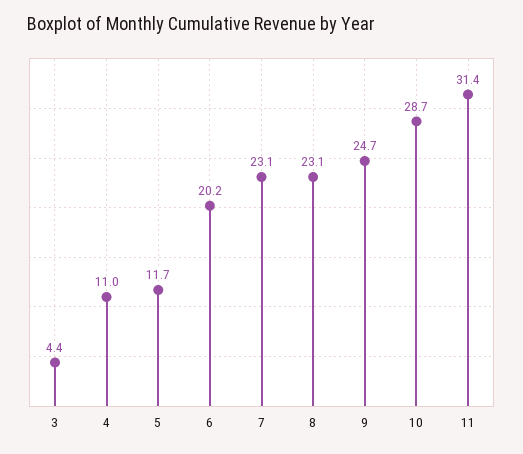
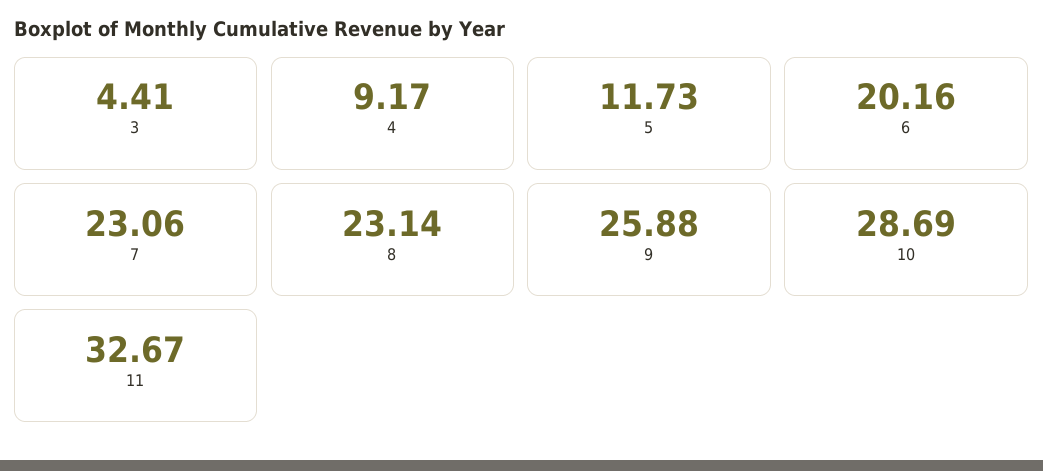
  {
    "3": 4.41,
-   "4": 11,
+   "4": 9.17,
    "5": 11.73,
    "6": 20.16,
    "7": 23.06,
    "8": 23.14,
-   "9": 24.7,
+   "9": 25.88,
    "10": 28.69,
-   "11": 31.4
+   "11": 32.67
  }

